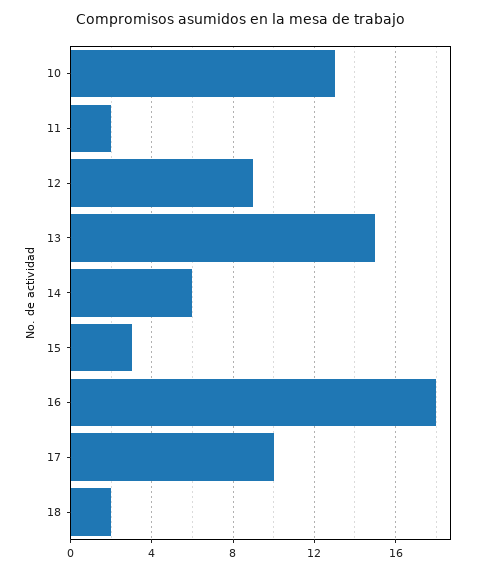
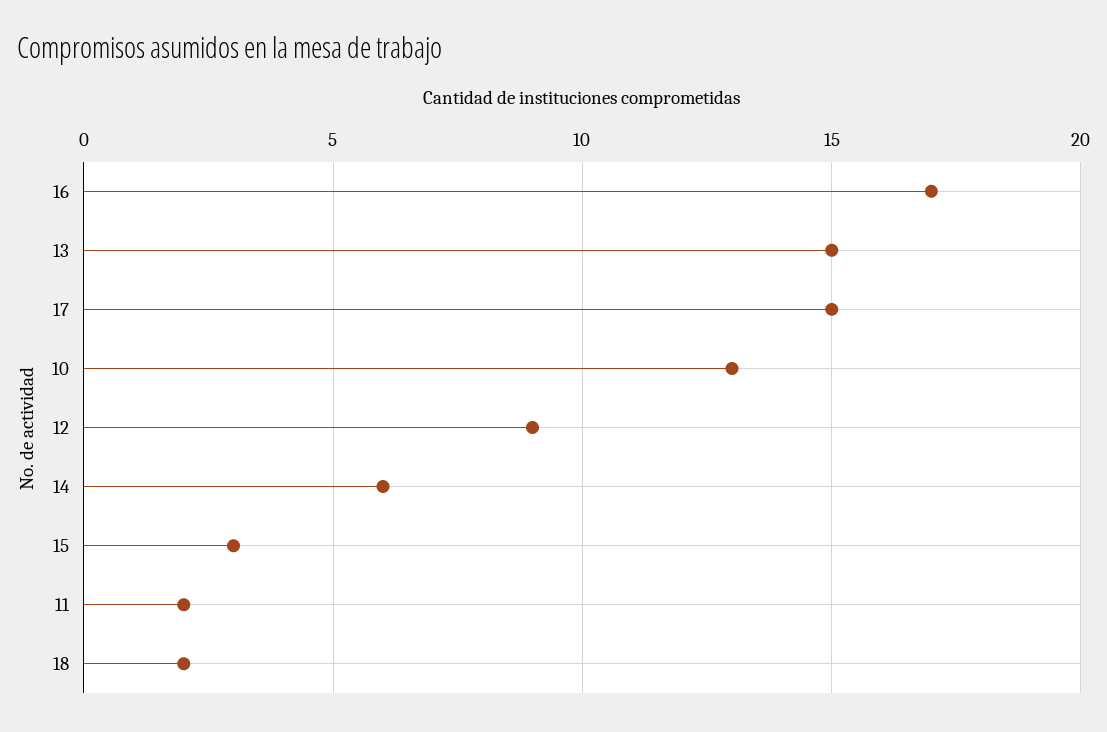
  {
    "10": 13,
    "11": 2,
    "12": 9,
    "13": 15,
    "14": 6,
    "15": 3,
-   "16": 18,
+   "16": 17,
-   "17": 10,
+   "17": 15,
    "18": 2
  }

